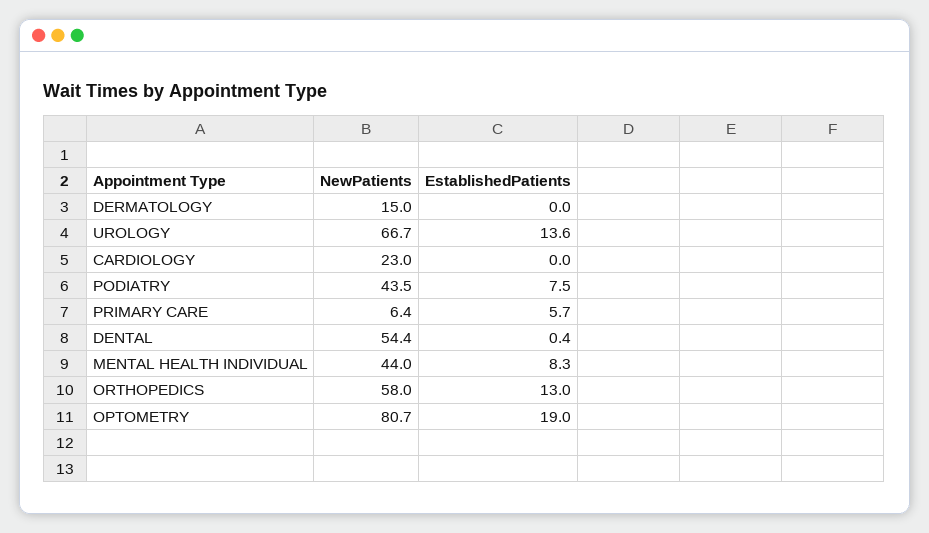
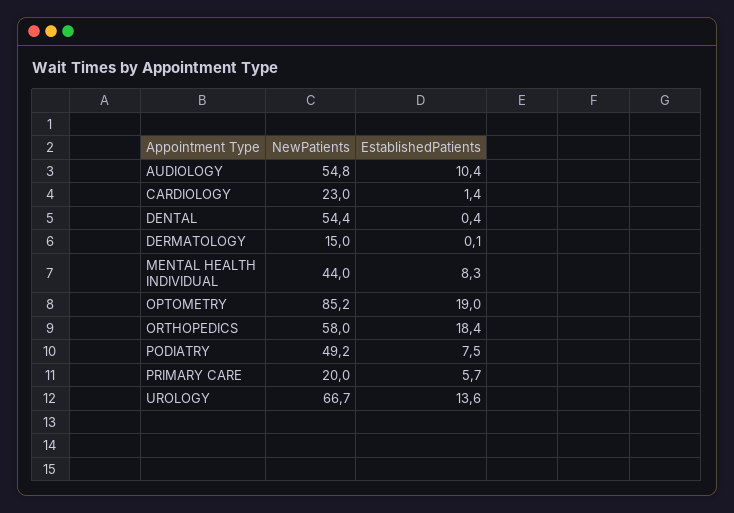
  {
    "NewPatients": {
      "DERMATOLOGY": 15,
      "UROLOGY": 66.7,
      "CARDIOLOGY": 23,
-     "PODIATRY": 43.5,
+     "PODIATRY": 49.2,
-     "PRIMARY CARE": 6.4,
+     "PRIMARY CARE": 20,
      "DENTAL": 54.4,
      "MENTAL HEALTH INDIVIDUAL": 44,
      "ORTHOPEDICS": 58,
-     "OPTOMETRY": 80.7
+     "OPTOMETRY": 85.2,
+     "AUDIOLOGY": 54.8
    },
    "EstablishedPatients": {
-     "DERMATOLOGY": 0,
+     "DERMATOLOGY": 0.1,
      "UROLOGY": 13.6,
-     "CARDIOLOGY": 0,
+     "CARDIOLOGY": 1.4,
      "PODIATRY": 7.5,
      "PRIMARY CARE": 5.7,
      "DENTAL": 0.4,
      "MENTAL HEALTH INDIVIDUAL": 8.3,
-     "ORTHOPEDICS": 13,
+     "ORTHOPEDICS": 18.4,
-     "OPTOMETRY": 19
+     "OPTOMETRY": 19,
+     "AUDIOLOGY": 10.4
    }
  }

